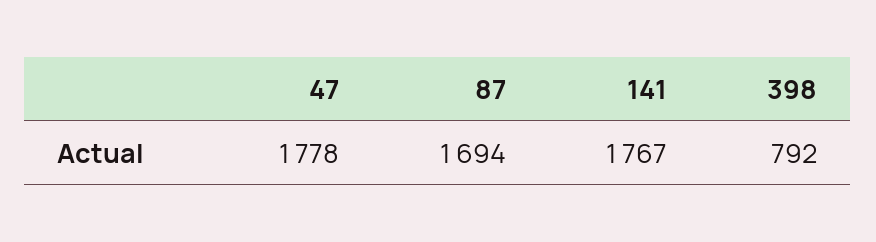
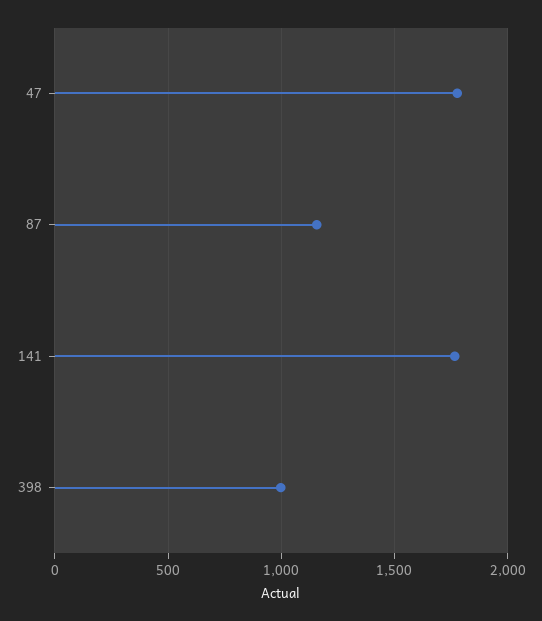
  {
    "47": 1778,
-   "87": 1694,
+   "87": 1150,
    "141": 1767,
-   "398": 792
+   "398": 1000
  }

